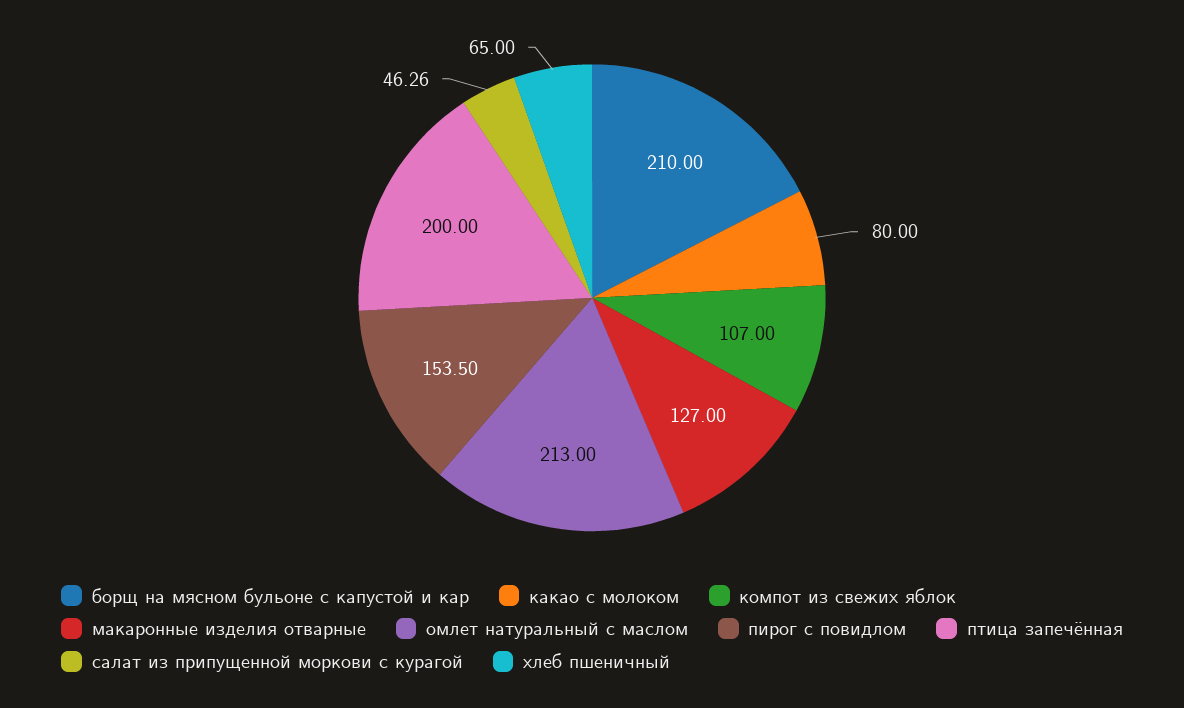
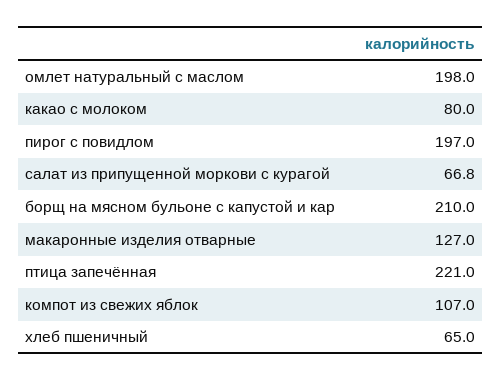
  {
    "борщ на мясном бульоне с капустой и кар": 210,
    "какао с молоком": 80,
    "компот из свежих яблок": 107,
    "макаронные изделия отварные": 127,
-   "омлет натуральный с маслом": 213,
+   "омлет натуральный с маслом": 198,
-   "пирог с повидлом": 153.5,
+   "пирог с повидлом": 197,
-   "птица запечённая": 200,
+   "птица запечённая": 221,
-   "салат из припущенной моркови с курагой": 46.26,
+   "салат из припущенной моркови с курагой": 66.8,
    "хлеб пшеничный": 65
  }

